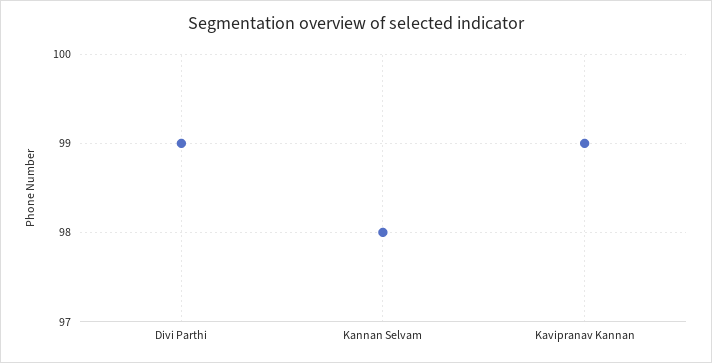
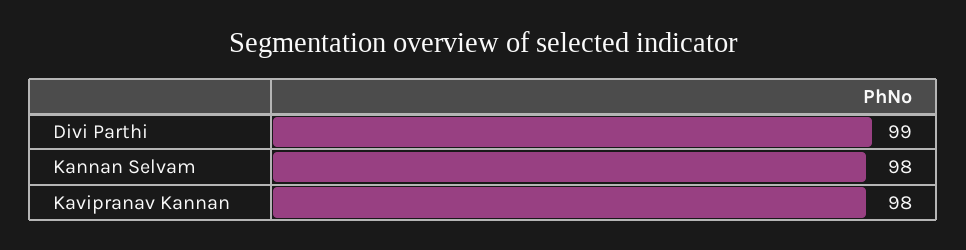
  {
    "Divi Parthi": 99,
    "Kannan Selvam": 98,
-   "Kavipranav Kannan": 99
+   "Kavipranav Kannan": 98
  }

